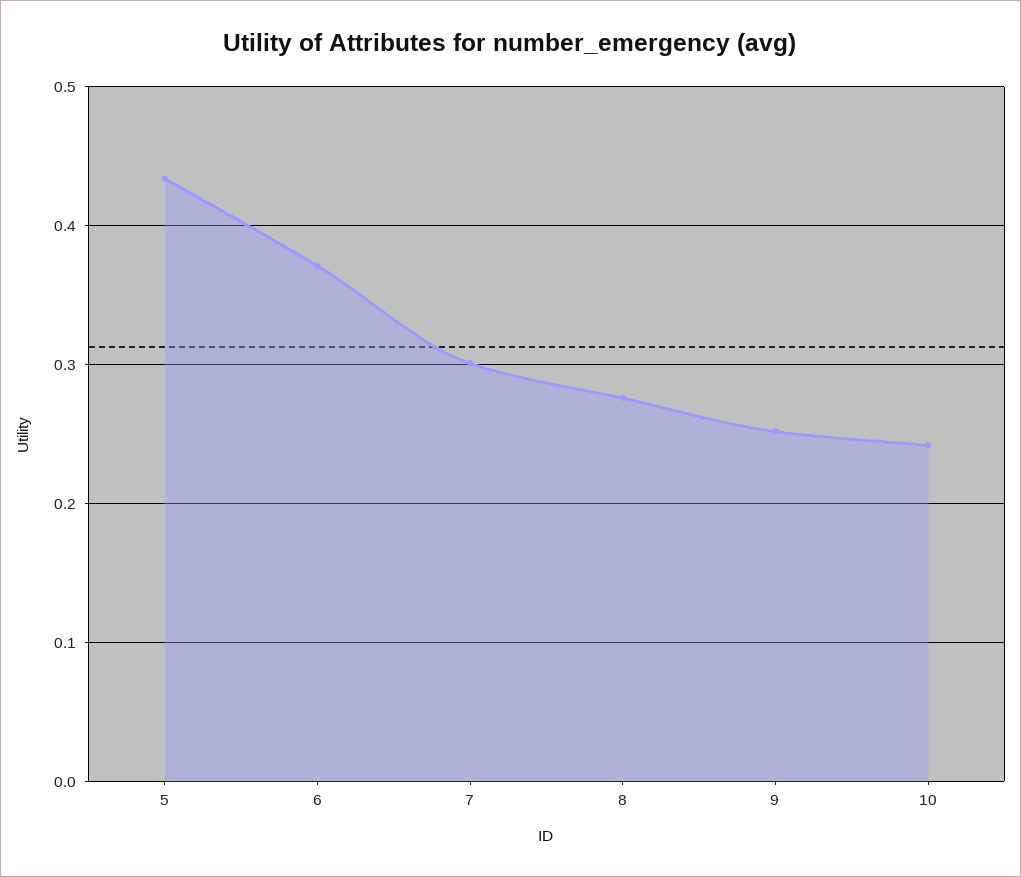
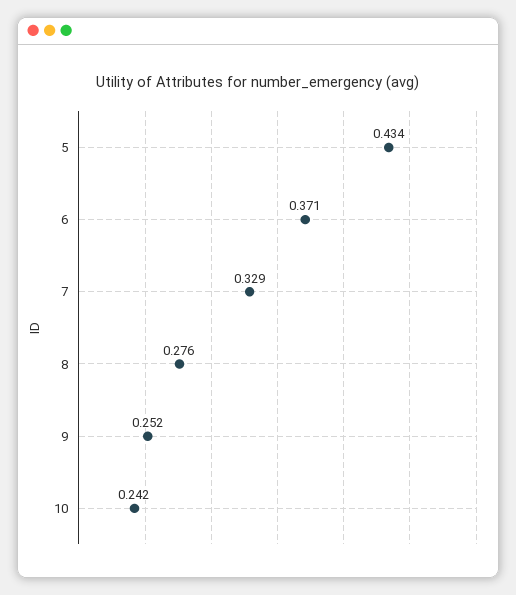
  {
    "5": 0.434,
    "6": 0.371,
-   "7": 0.3,
+   "7": 0.329,
    "8": 0.276,
    "9": 0.252,
    "10": 0.242
  }

